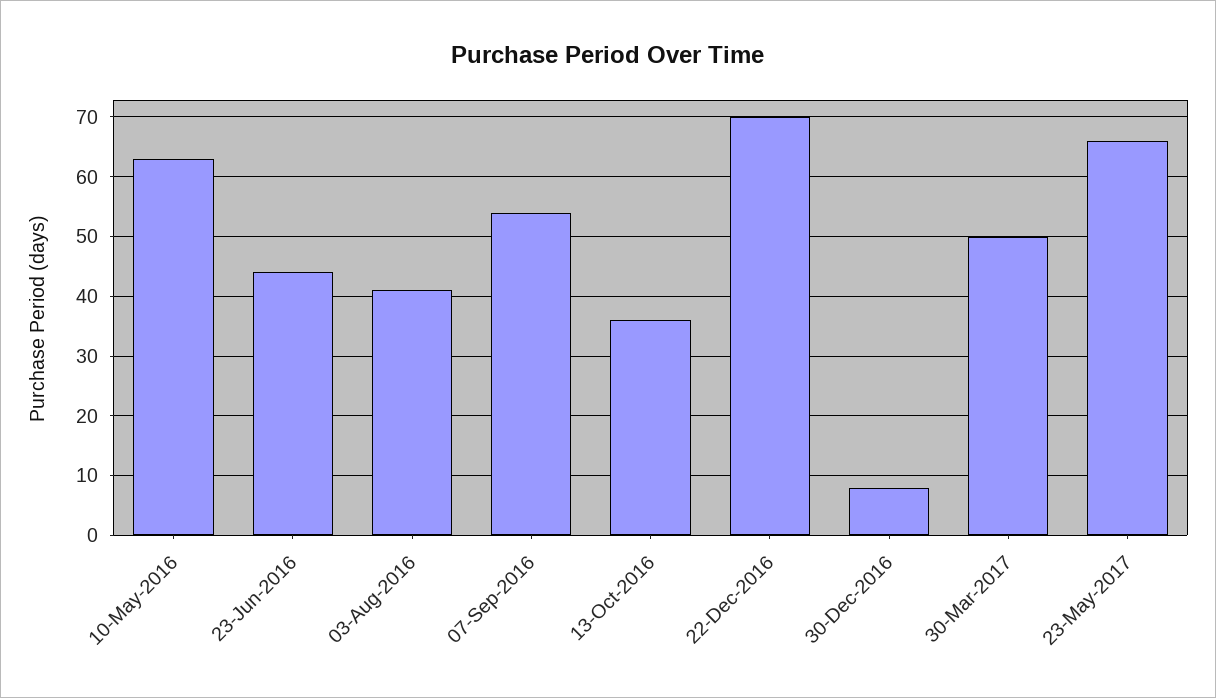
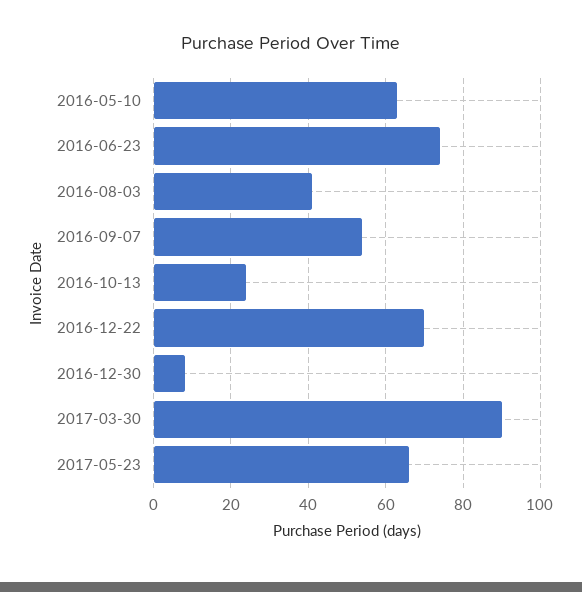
  {
    "10-May-2016": 65,
-   "23-Jun-2016": 45,
+   "23-Jun-2016": 75,
    "03-Aug-2016": 40,
    "07-Sep-2016": 55,
-   "13-Oct-2016": 35,
+   "13-Oct-2016": 25,
    "22-Dec-2016": 70,
    "30-Dec-2016": 10,
-   "30-Mar-2017": 50,
+   "30-Mar-2017": 90,
    "23-May-2017": 65
  }

